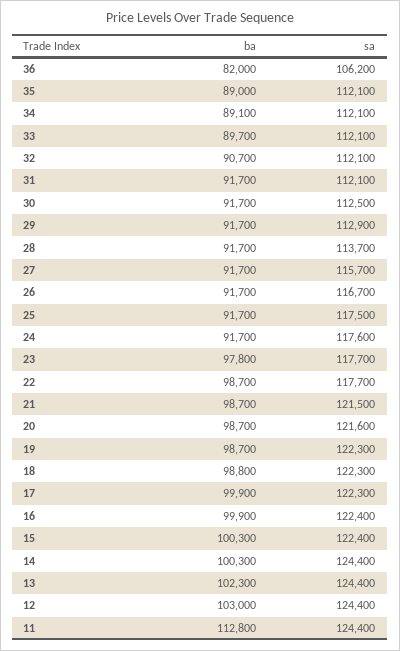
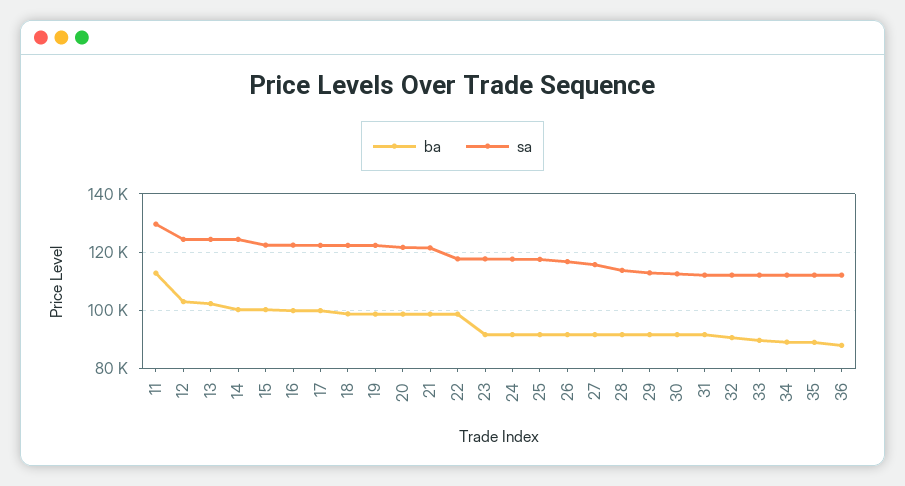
  {
    "ba": {
-     "36": 82000,
+     "36": 87500,
      "35": 89000,
      "34": 89100,
      "33": 89700,
      "32": 90700,
      "31": 91700,
      "30": 91700,
      "29": 91700,
      "28": 91700,
      "27": 91700,
      "26": 91700,
      "25": 91700,
      "24": 91700,
-     "23": 97800,
+     "23": 92500,
      "22": 98700,
      "21": 98700,
      "20": 98700,
      "19": 98700,
      "18": 98800,
      "17": 99900,
      "16": 99900,
      "15": 100300,
      "14": 100300,
      "13": 102300,
      "12": 103000,
      "11": 112800
    },
    "sa": {
-     "36": 106200,
+     "36": 112500,
      "35": 112100,
      "34": 112100,
      "33": 112100,
      "32": 112100,
      "31": 112100,
      "30": 112500,
      "29": 112900,
      "28": 113700,
      "27": 115700,
      "26": 116700,
      "25": 117500,
      "24": 117600,
      "23": 117700,
      "22": 117700,
      "21": 121500,
      "20": 121600,
      "19": 122300,
      "18": 122300,
      "17": 122300,
      "16": 122400,
      "15": 122400,
      "14": 124400,
      "13": 124400,
      "12": 124400,
-     "11": 124400
+     "11": 130000
    }
  }

